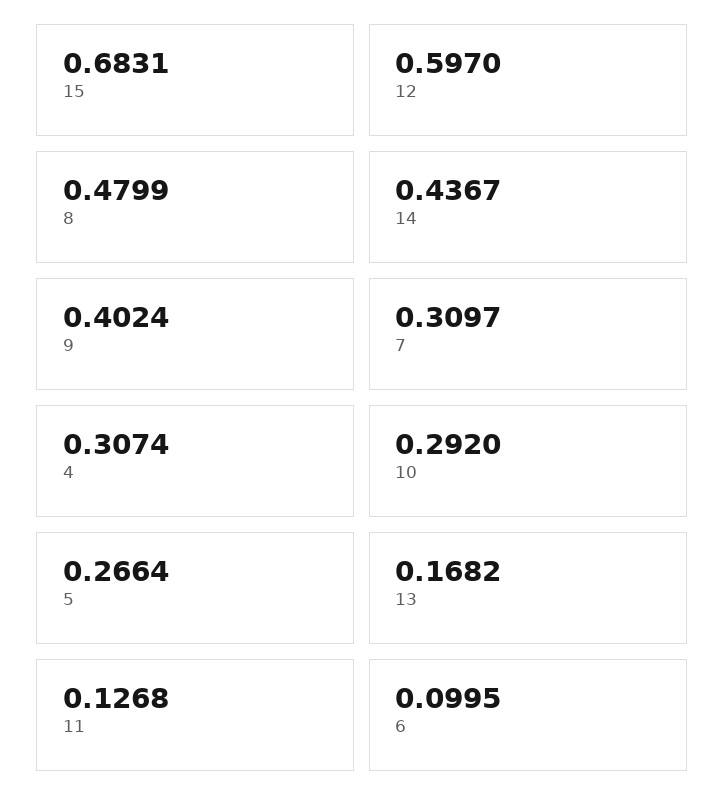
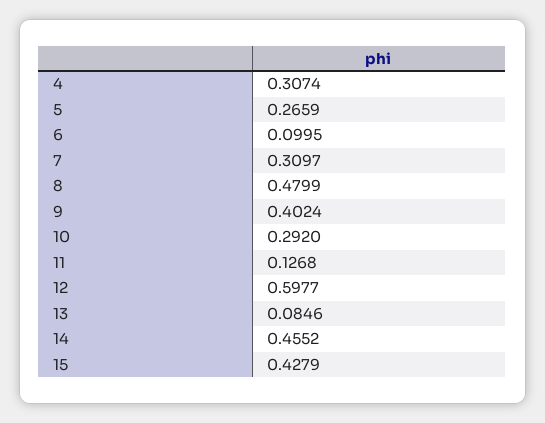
  {
-   "15": 0.6831,
+   "15": 0.4279,
-   "12": 0.597,
+   "12": 0.5977,
    "8": 0.4799,
-   "14": 0.4367,
+   "14": 0.4552,
    "9": 0.4024,
    "7": 0.3097,
    "4": 0.3074,
    "10": 0.292,
-   "5": 0.2664,
+   "5": 0.2659,
-   "13": 0.1682,
+   "13": 0.0846,
    "11": 0.1268,
    "6": 0.0995
  }

